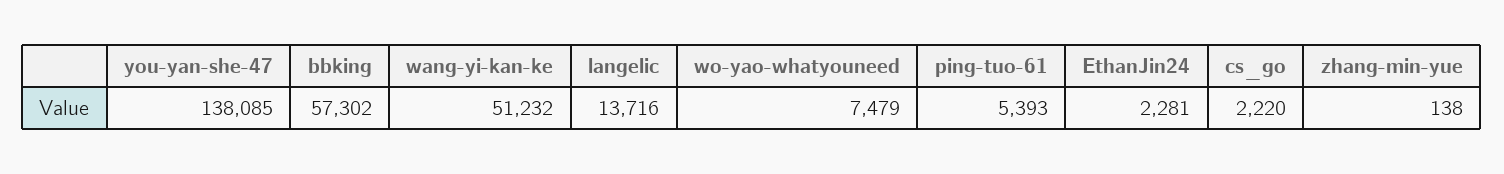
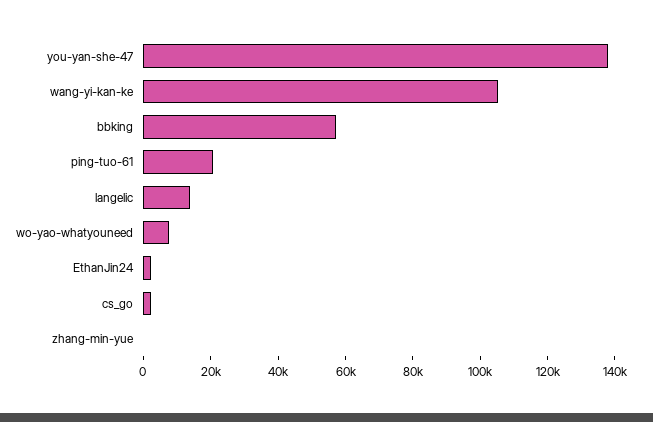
  {
    "you-yan-she-47": 138085,
    "bbking": 57302,
-   "wang-yi-kan-ke": 51232,
+   "wang-yi-kan-ke": 105000,
    "langelic": 13716,
    "wo-yao-whatyouneed": 7479,
-   "ping-tuo-61": 5393,
+   "ping-tuo-61": 20000,
    "EthanJin24": 2281,
    "cs_go": 2220,
    "zhang-min-yue": 138
  }

